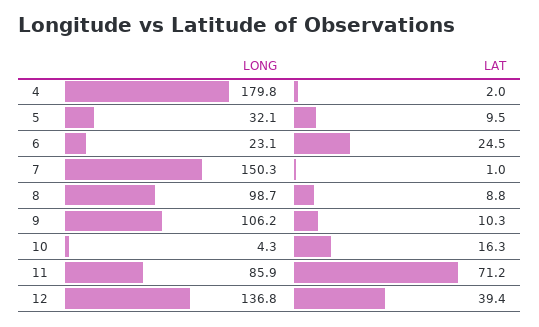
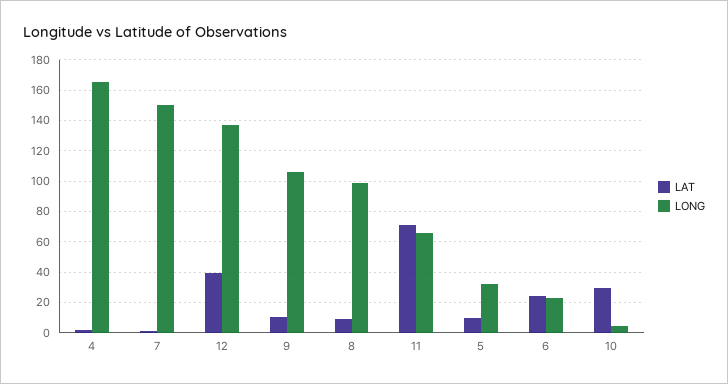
  {
    "LONG": {
-     "4": 179.8,
+     "4": 165,
      "5": 32.1,
      "6": 23.1,
      "7": 150.3,
      "8": 98.7,
      "9": 106.2,
      "10": 4.3,
-     "11": 85.9,
+     "11": 65,
      "12": 136.8
    },
    "LAT": {
      "4": 2,
      "5": 9.5,
      "6": 24.5,
      "7": 1,
      "8": 8.8,
      "9": 10.3,
-     "10": 16.3,
+     "10": 30,
      "11": 71.2,
      "12": 39.4
    }
  }

